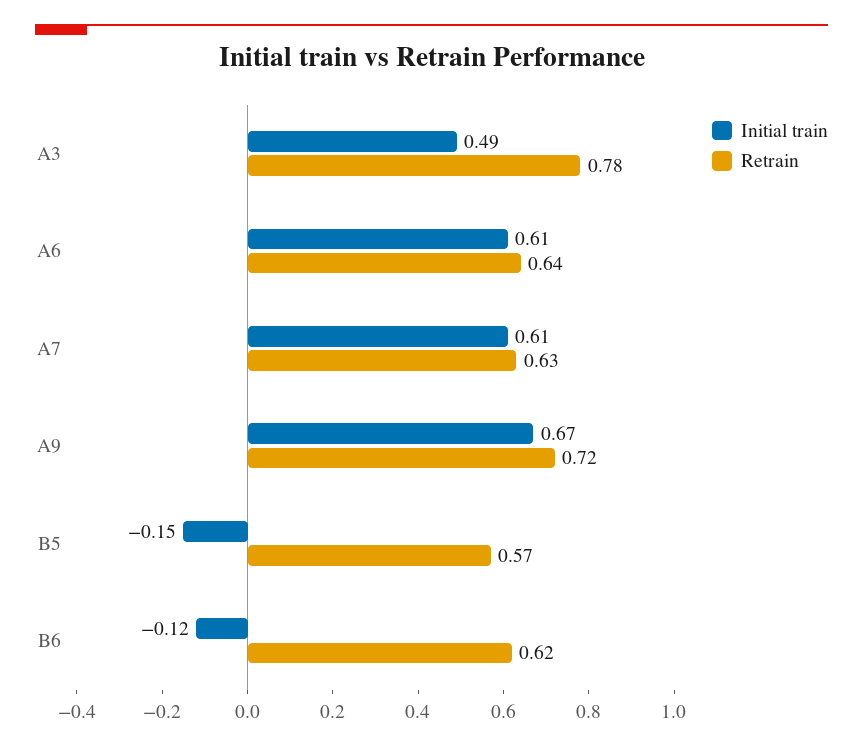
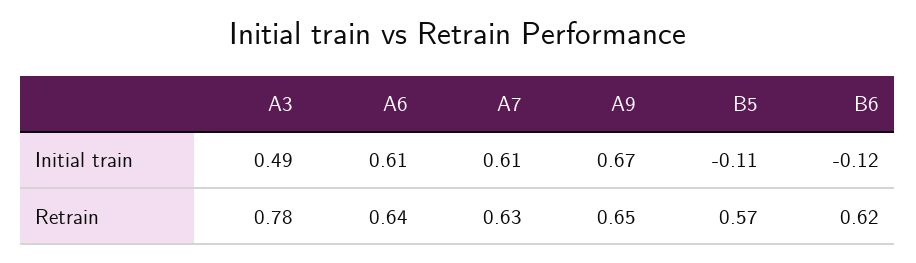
  {
    "Initial train": {
      "A3": 0.49,
      "A6": 0.61,
      "A7": 0.61,
      "A9": 0.67,
-     "B5": -0.15,
+     "B5": -0.11,
      "B6": -0.12
    },
    "Retrain": {
      "A3": 0.78,
      "A6": 0.64,
      "A7": 0.63,
-     "A9": 0.72,
+     "A9": 0.65,
      "B5": 0.57,
      "B6": 0.62
    }
  }

